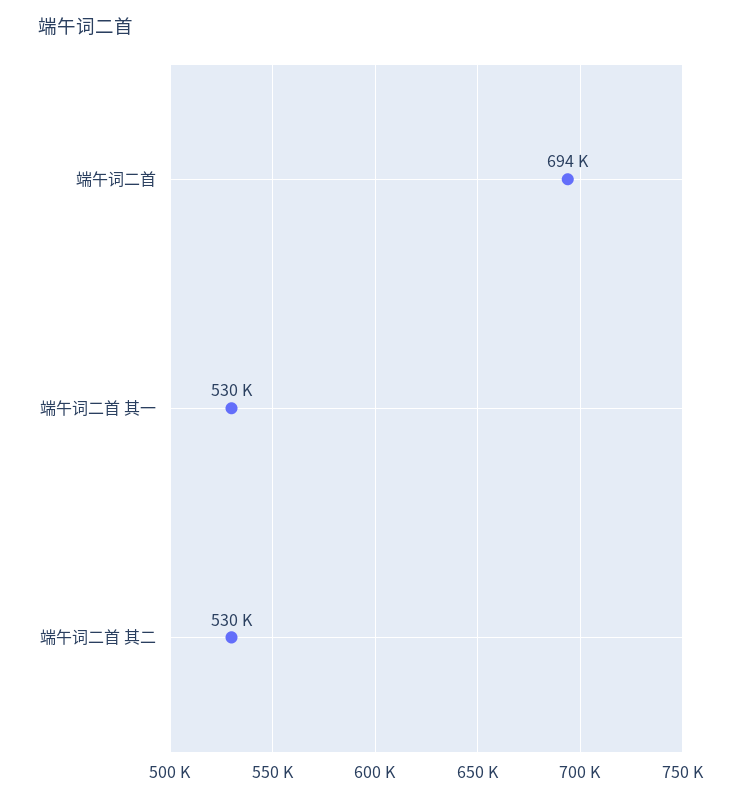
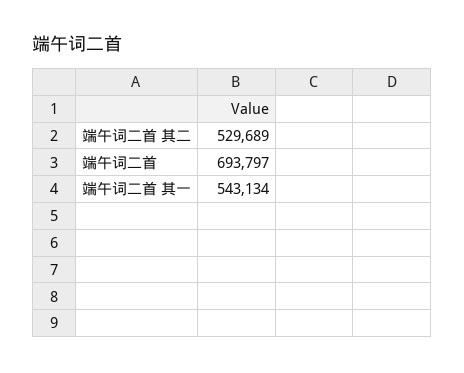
  {
    "端午词二首": 693797,
-   "端午词二首 其一": 530000,
+   "端午词二首 其一": 543134,
    "端午词二首 其二": 529689
  }

